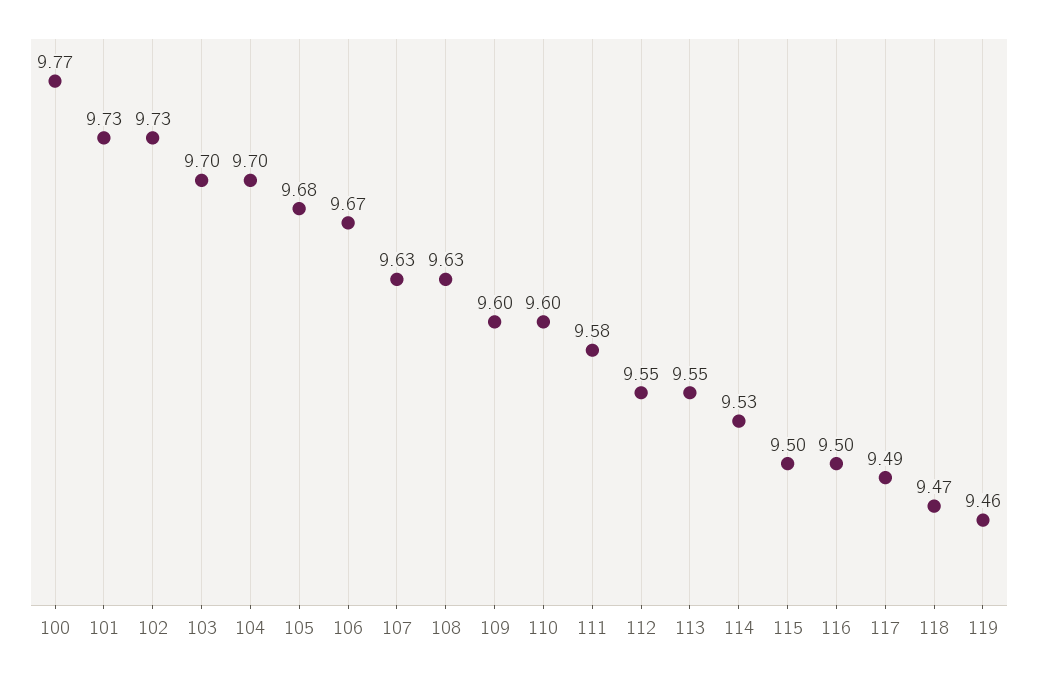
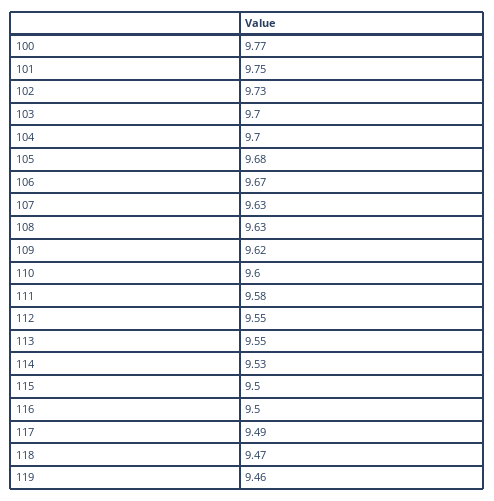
  {
    "100": 9.77,
-   "101": 9.73,
+   "101": 9.75,
    "102": 9.73,
    "103": 9.7,
    "104": 9.7,
    "105": 9.68,
    "106": 9.67,
    "107": 9.63,
    "108": 9.63,
-   "109": 9.6,
+   "109": 9.62,
    "110": 9.6,
    "111": 9.58,
    "112": 9.55,
    "113": 9.55,
    "114": 9.53,
    "115": 9.5,
    "116": 9.5,
    "117": 9.49,
    "118": 9.47,
    "119": 9.46
  }

